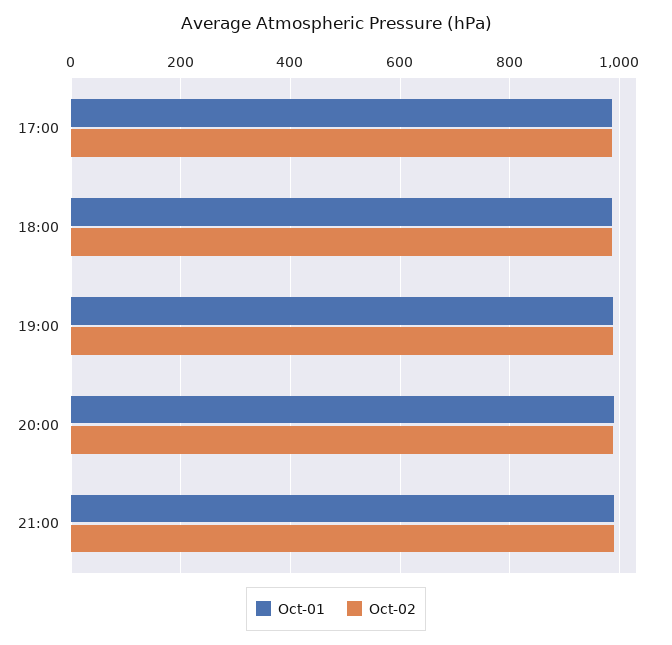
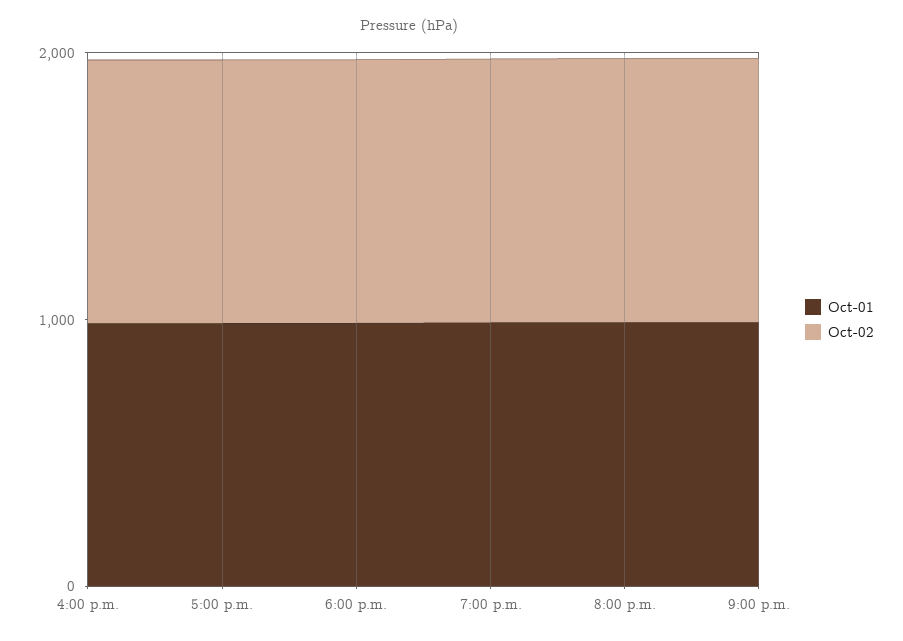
  {
    "Oct-01": {
      "17:00": 980,
      "18:00": 980,
      "19:00": 980,
      "20:00": 980,
-     "21:00": 1000
+     "21:00": 1000,
+     "4:00 p.m.": 1000
    },
    "Oct-02": {
      "17:00": 980,
      "18:00": 980,
      "19:00": 980,
      "20:00": 980,
-     "21:00": 1000
+     "21:00": 1000,
+     "4:00 p.m.": 1000
    }
  }

